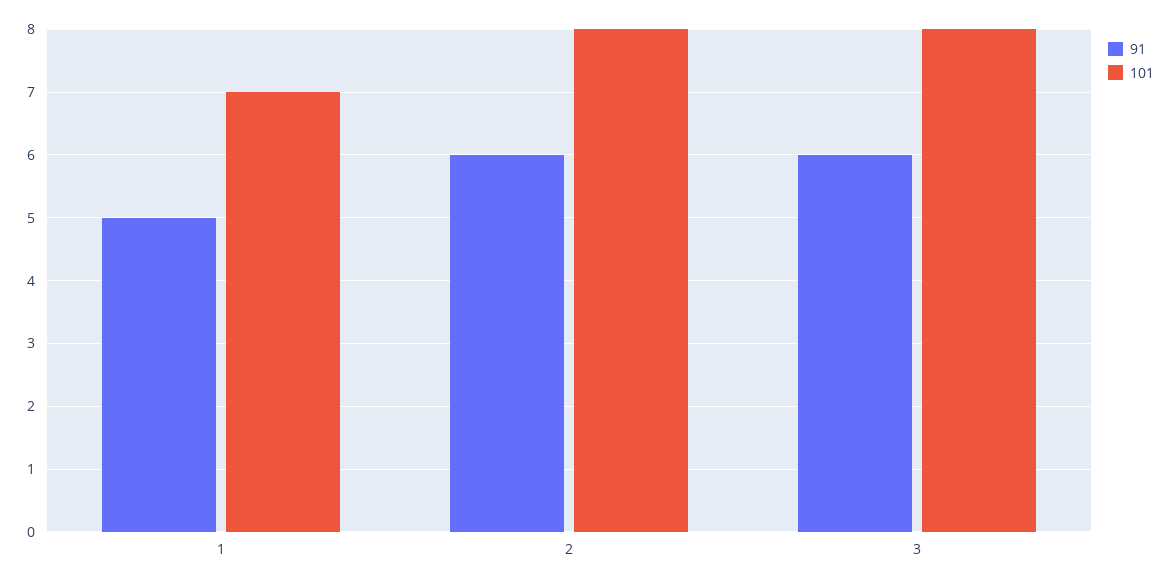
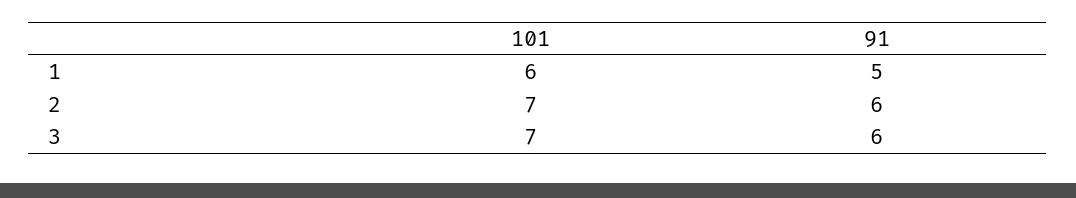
  {
    "91": {
      "1": 5,
      "2": 6,
      "3": 6
    },
    "101": {
-     "1": 7,
+     "1": 6,
-     "2": 8,
+     "2": 7,
-     "3": 8
+     "3": 7
    }
  }

